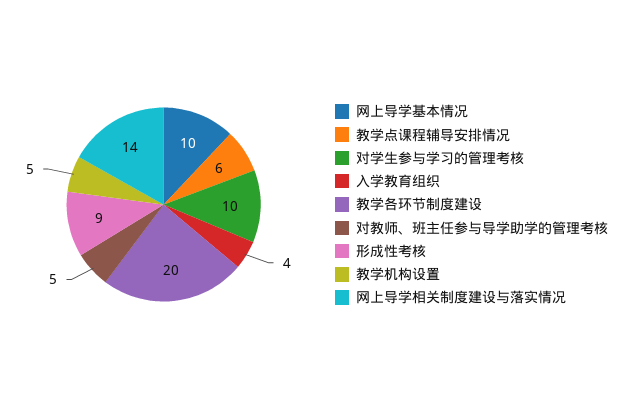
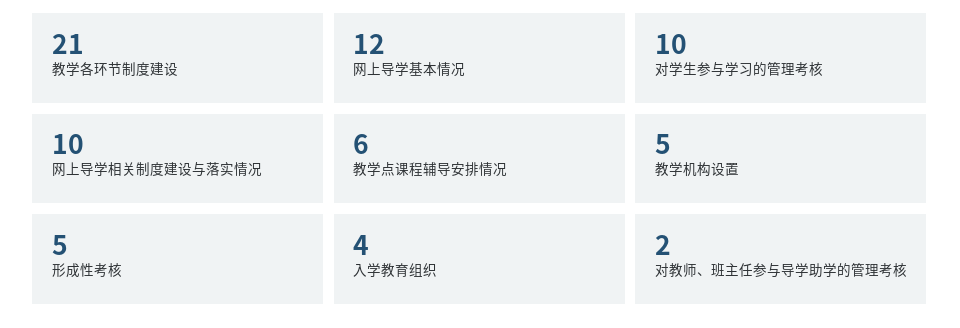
  {
-   "网上导学基本情况": 10,
+   "网上导学基本情况": 12,
    "教学点课程辅导安排情况": 6,
    "对学生参与学习的管理考核": 10,
    "入学教育组织": 4,
-   "教学各环节制度建设": 20,
+   "教学各环节制度建设": 21,
-   "对教师、班主任参与导学助学的管理考核": 5,
+   "对教师、班主任参与导学助学的管理考核": 2,
-   "形成性考核": 9,
+   "形成性考核": 5,
    "教学机构设置": 5,
-   "网上导学相关制度建设与落实情况": 14
+   "网上导学相关制度建设与落实情况": 10
  }

